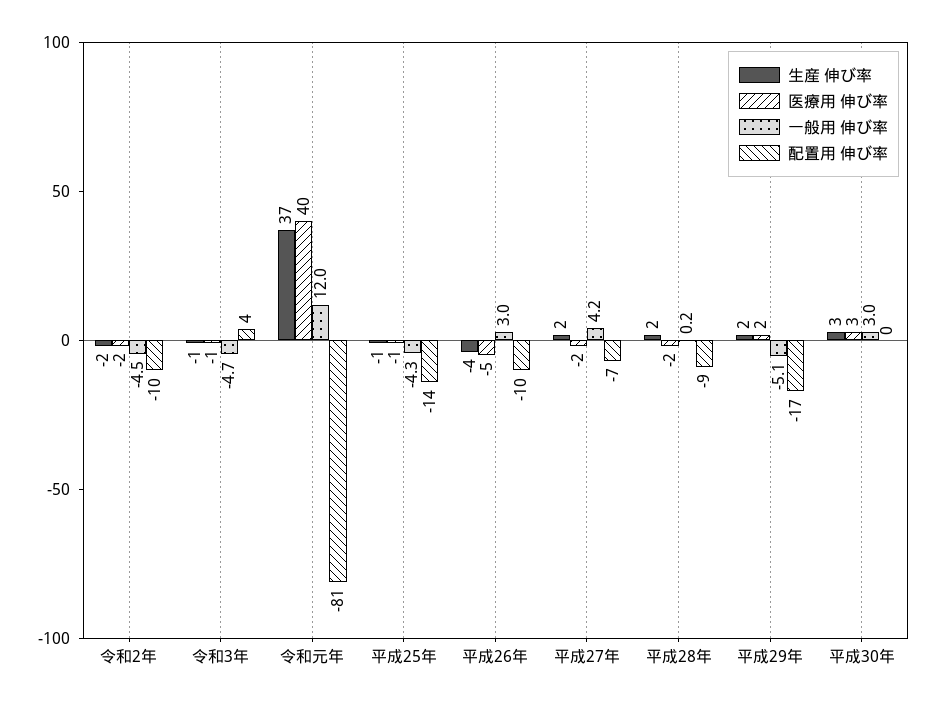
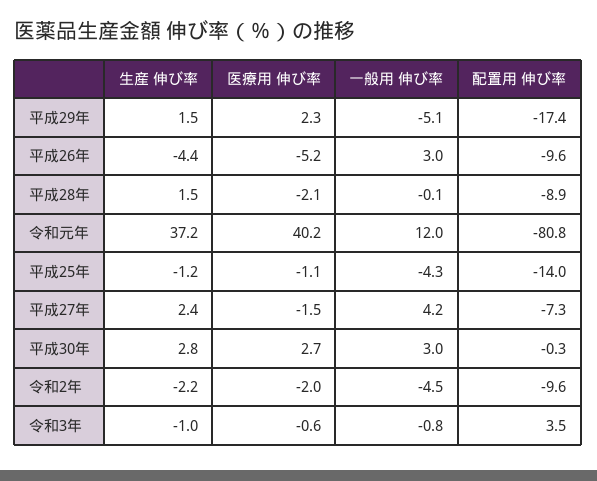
  {
    "生産 伸び率": {
      "令和2年": -2.2,
      "令和3年": -1,
      "令和元年": 37.2,
      "平成25年": -1.2,
      "平成26年": -4.4,
      "平成27年": 2.4,
      "平成28年": 1.5,
      "平成29年": 1.5,
      "平成30年": 2.8
    },
    "医療用 伸び率": {
      "令和2年": -2,
      "令和3年": -0.6,
      "令和元年": 40.2,
      "平成25年": -1.1,
      "平成26年": -5.2,
      "平成27年": -1.5,
      "平成28年": -2.1,
      "平成29年": 2.3,
      "平成30年": 2.7
    },
    "一般用 伸び率": {
      "令和2年": -4.5,
-     "令和3年": -4.7,
+     "令和3年": -0.8,
      "令和元年": 12,
      "平成25年": -4.3,
      "平成26年": 3,
      "平成27年": 4.2,
-     "平成28年": 0.2,
+     "平成28年": -0.1,
      "平成29年": -5.1,
      "平成30年": 3
    },
    "配置用 伸び率": {
      "令和2年": -9.6,
      "令和3年": 3.5,
      "令和元年": -80.8,
      "平成25年": -14,
      "平成26年": -9.6,
      "平成27年": -7.3,
      "平成28年": -8.9,
      "平成29年": -17.4,
      "平成30年": -0.3
    }
  }

